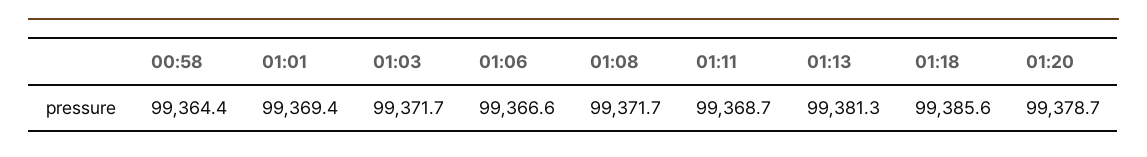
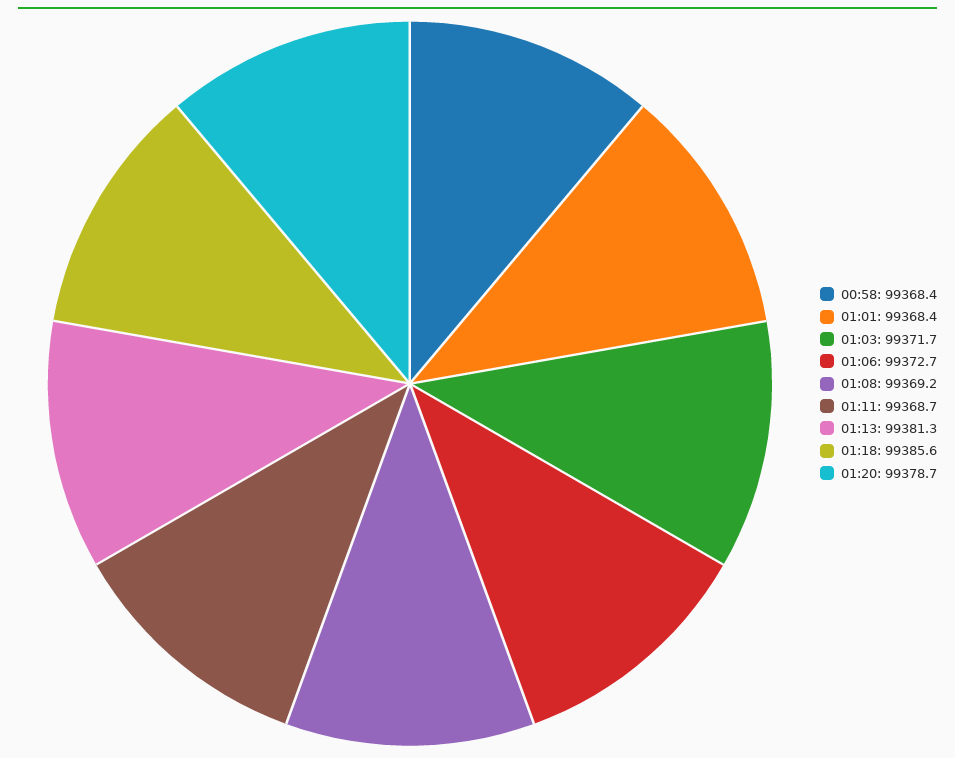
  {
-   "00:58": 99364.4,
+   "00:58": 99368.4,
-   "01:01": 99369.4,
+   "01:01": 99368.4,
    "01:03": 99371.7,
-   "01:06": 99366.6,
+   "01:06": 99372.7,
-   "01:08": 99371.7,
+   "01:08": 99369.2,
    "01:11": 99368.7,
    "01:13": 99381.3,
    "01:18": 99385.6,
    "01:20": 99378.7
  }

